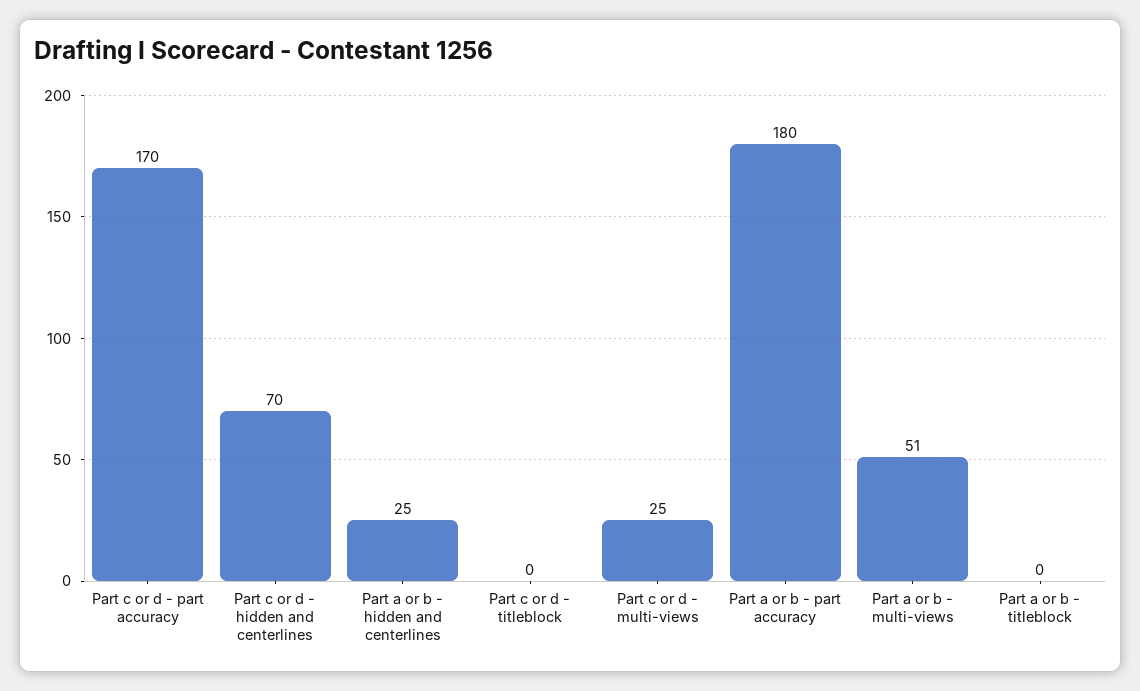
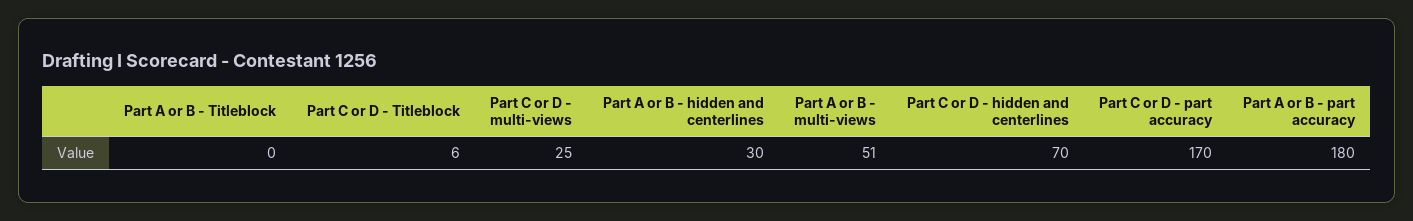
  {
    "Part c or d - part accuracy": 170,
    "Part c or d - hidden and centerlines": 70,
-   "Part a or b - hidden and centerlines": 25,
+   "Part a or b - hidden and centerlines": 30,
-   "Part c or d - titleblock": 0,
+   "Part c or d - titleblock": 6,
    "Part c or d - multi-views": 25,
    "Part a or b - part accuracy": 180,
    "Part a or b - multi-views": 51,
    "Part a or b - titleblock": 0
  }

